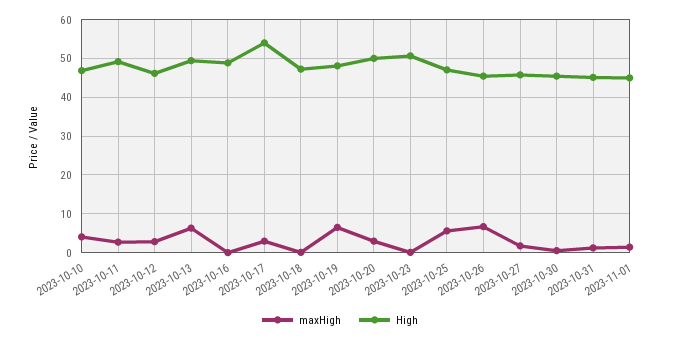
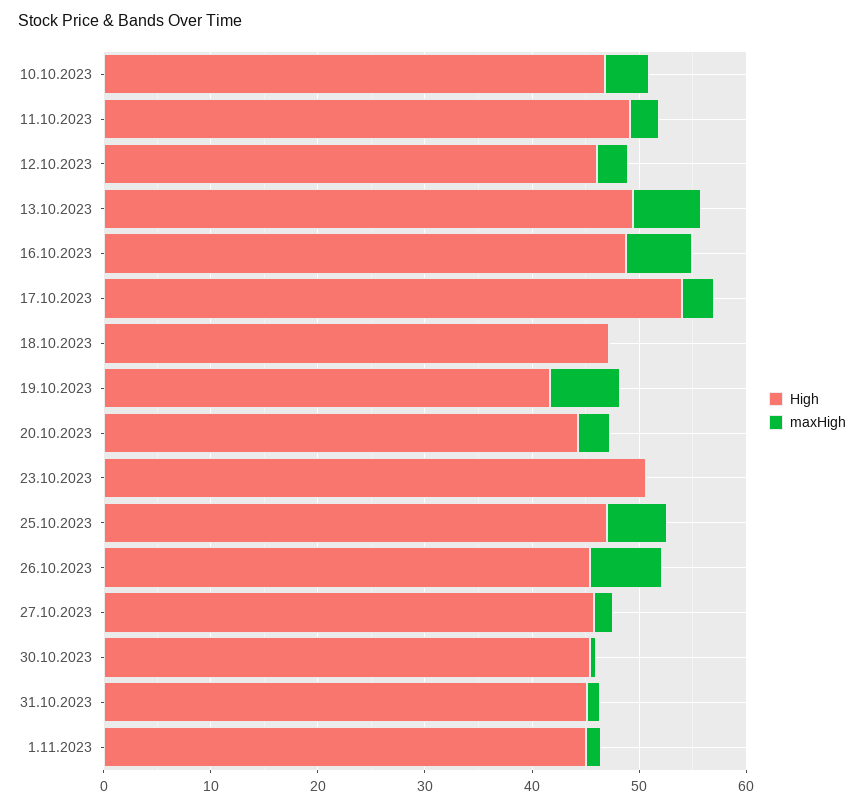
  {
    "maxHigh": {
      "2023-10-10": 4,
      "2023-10-11": 2,
      "2023-10-12": 2,
      "2023-10-13": 6,
-     "2023-10-16": 0,
+     "2023-10-16": 6,
      "2023-10-17": 4,
      "2023-10-18": 0,
      "2023-10-19": 6,
      "2023-10-20": 2,
      "2023-10-23": 0,
      "2023-10-25": 6,
      "2023-10-26": 6,
      "2023-10-27": 2,
      "2023-10-30": 0,
      "2023-10-31": 2,
      "2023-11-01": 2
    },
    "High": {
      "2023-10-10": 46,
      "2023-10-11": 50,
      "2023-10-12": 46,
      "2023-10-13": 50,
      "2023-10-16": 48,
      "2023-10-17": 54,
      "2023-10-18": 48,
-     "2023-10-19": 48,
+     "2023-10-19": 42,
-     "2023-10-20": 50,
+     "2023-10-20": 44,
      "2023-10-23": 50,
      "2023-10-25": 48,
      "2023-10-26": 46,
      "2023-10-27": 46,
      "2023-10-30": 46,
      "2023-10-31": 46,
      "2023-11-01": 46
    }
  }

